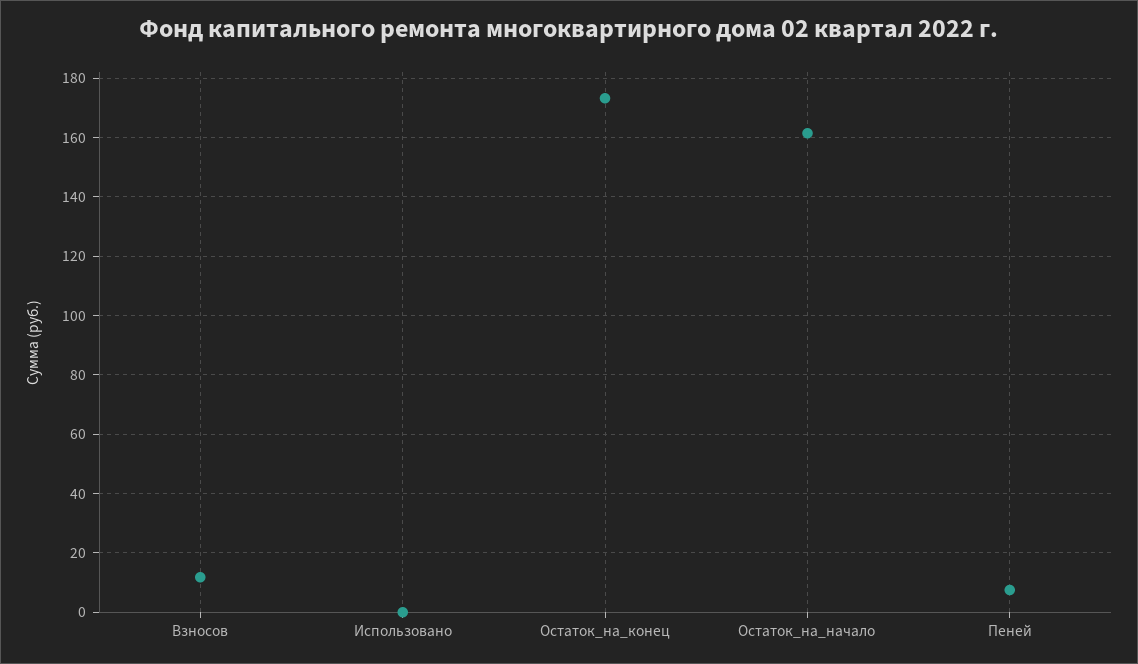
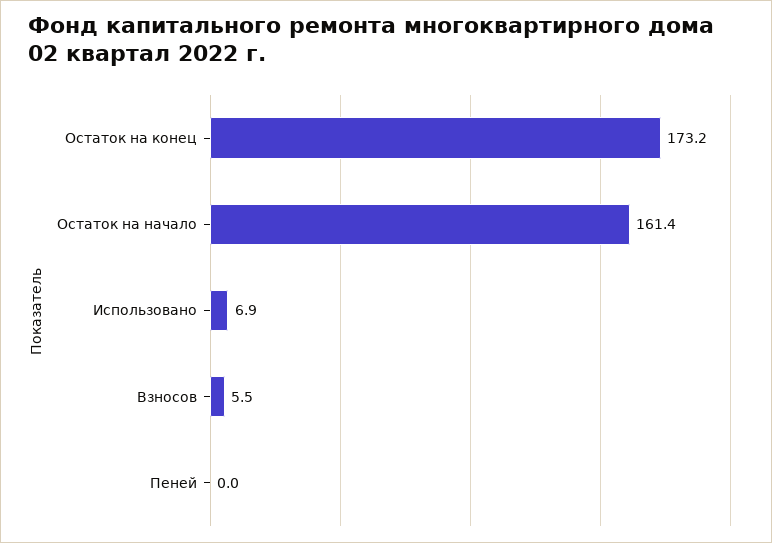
  {
-   "Взносов": 12.5,
+   "Взносов": 5.5,
-   "Использовано": 0,
+   "Использовано": 6.9,
    "Остаток_на_конец": 173.2,
    "Остаток_на_начало": 161.4,
-   "Пеней": 7.5
+   "Пеней": 0
  }

